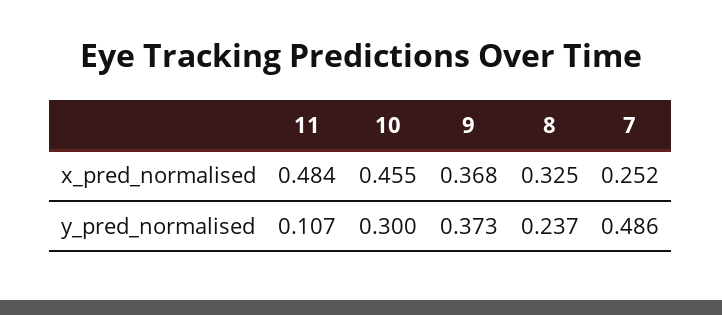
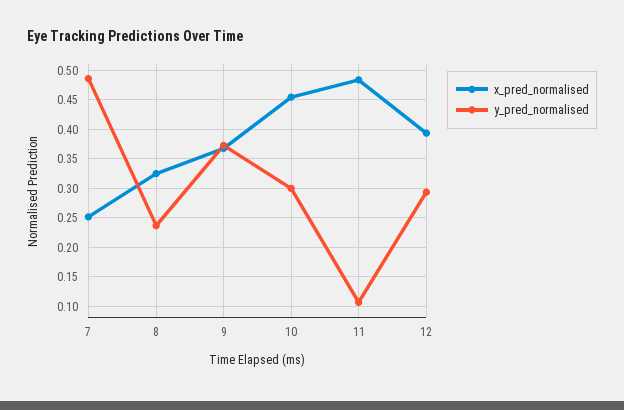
  {
    "x_pred_normalised": {
      "11": 0.484,
      "10": 0.455,
      "9": 0.368,
      "8": 0.325,
-     "7": 0.252
+     "7": 0.252,
+     "12": 0.4
    },
    "y_pred_normalised": {
      "11": 0.107,
      "10": 0.3,
      "9": 0.373,
      "8": 0.237,
-     "7": 0.486
+     "7": 0.486,
+     "12": 0.3
    }
  }

